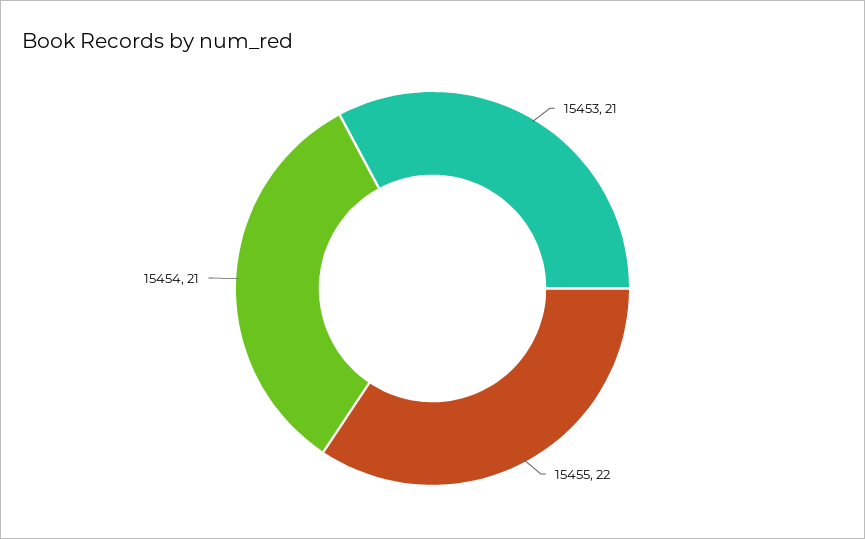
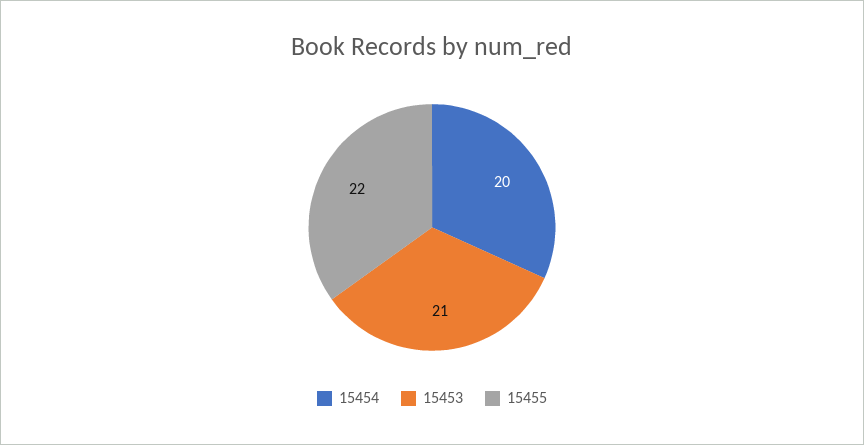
  {
    "15453": 21,
    "15455": 22,
-   "15454": 21
+   "15454": 20
  }

